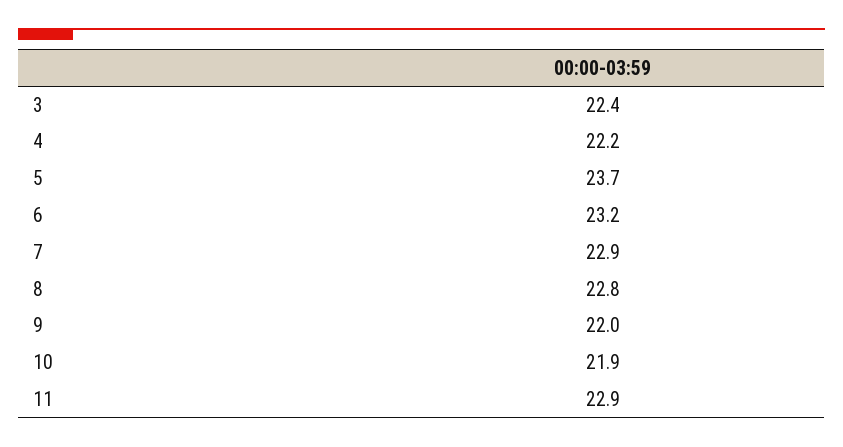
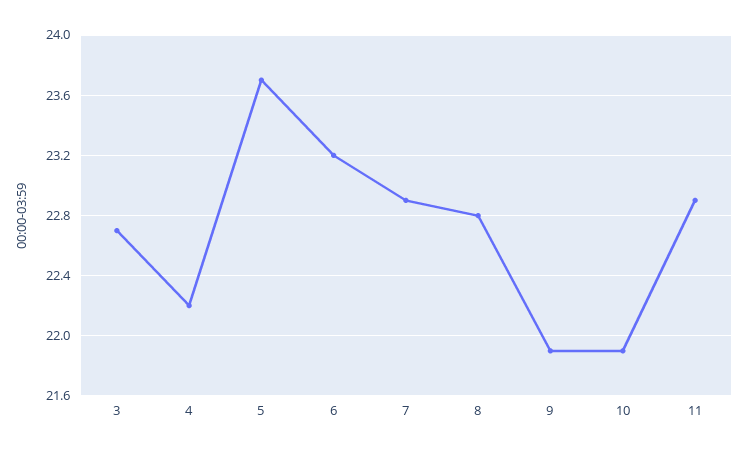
  {
-   "3": 22.4,
+   "3": 22.7,
    "4": 22.2,
    "5": 23.7,
    "6": 23.2,
    "7": 22.9,
    "8": 22.8,
-   "9": 22,
+   "9": 21.9,
    "10": 21.9,
    "11": 22.9
  }

